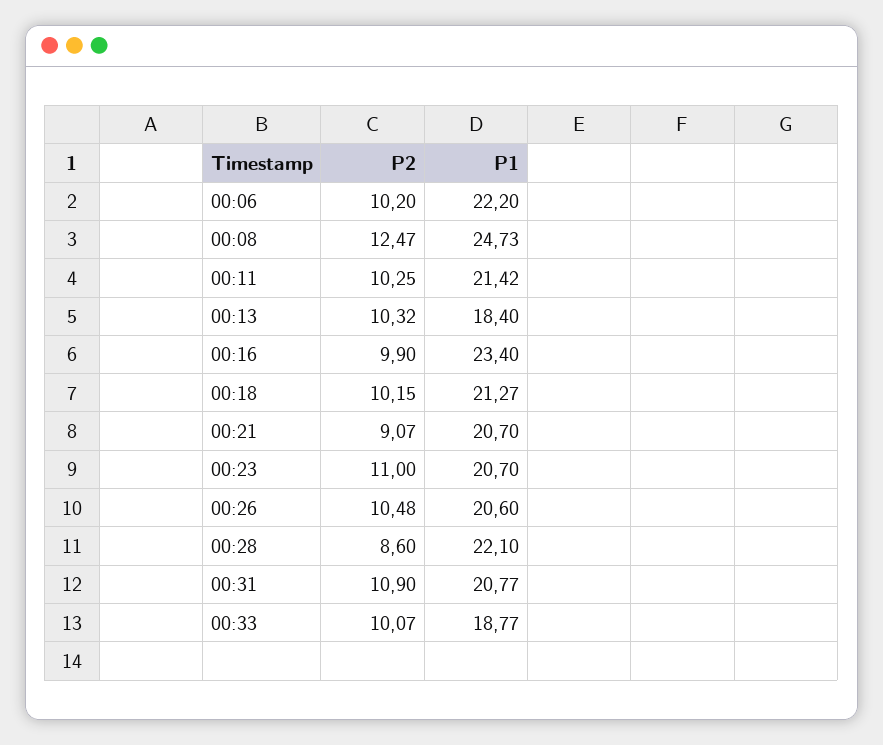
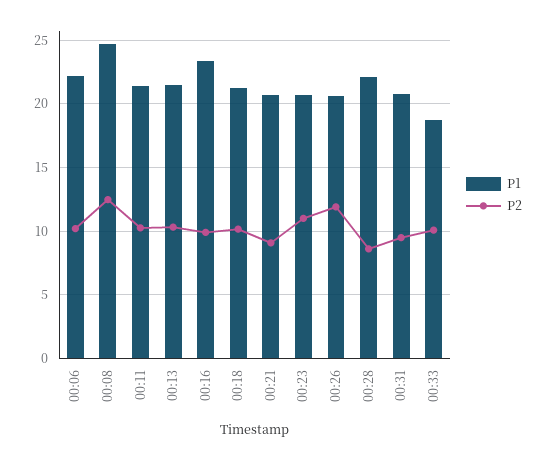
  {
    "P2": {
      "00:06": 10.2,
      "00:08": 12.47,
      "00:11": 10.25,
      "00:13": 10.32,
      "00:16": 9.9,
      "00:18": 10.15,
      "00:21": 9.07,
      "00:23": 11,
-     "00:26": 10.48,
+     "00:26": 12,
      "00:28": 8.6,
-     "00:31": 10.9,
+     "00:31": 9.5,
      "00:33": 10.07
    },
    "P1": {
      "00:06": 22.2,
      "00:08": 24.73,
      "00:11": 21.42,
-     "00:13": 18.4,
+     "00:13": 21.5,
      "00:16": 23.4,
      "00:18": 21.27,
      "00:21": 20.7,
      "00:23": 20.7,
      "00:26": 20.6,
      "00:28": 22.1,
      "00:31": 20.77,
      "00:33": 18.77
    }
  }

